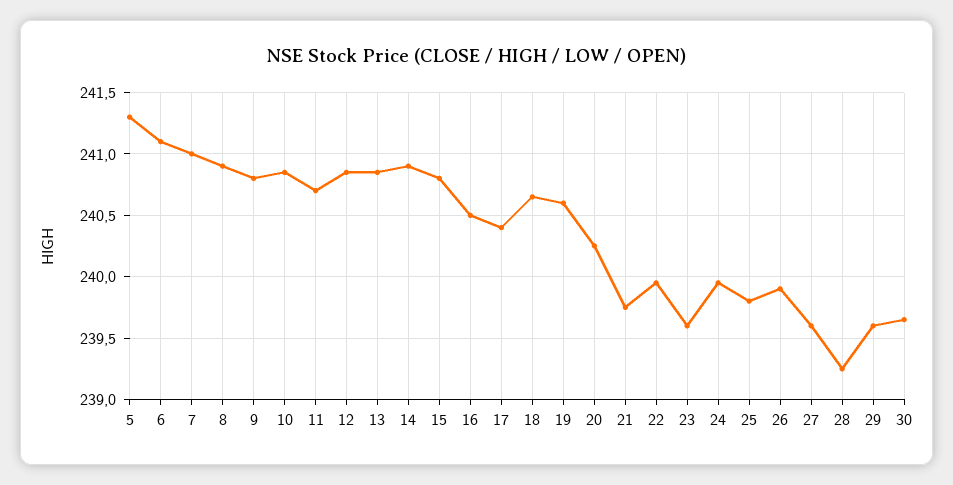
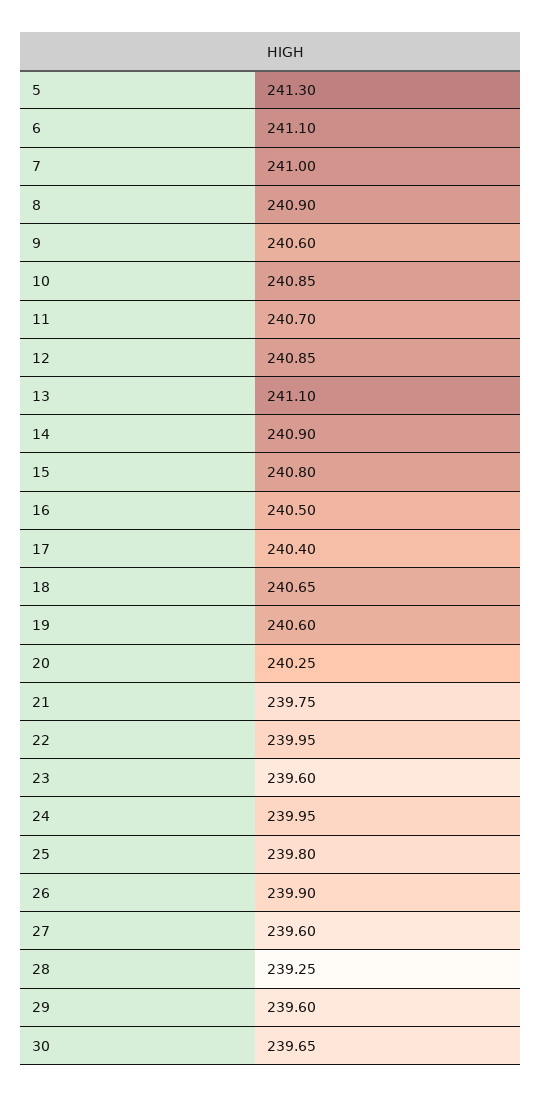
  {
    "5": 241.3,
    "6": 241.1,
    "7": 241,
    "8": 240.9,
-   "9": 240.8,
+   "9": 240.6,
    "10": 240.85,
    "11": 240.7,
    "12": 240.85,
-   "13": 240.85,
+   "13": 241.1,
    "14": 240.9,
    "15": 240.8,
    "16": 240.5,
    "17": 240.4,
    "18": 240.65,
    "19": 240.6,
    "20": 240.25,
    "21": 239.75,
    "22": 239.95,
    "23": 239.6,
    "24": 239.95,
    "25": 239.8,
    "26": 239.9,
    "27": 239.6,
    "28": 239.25,
    "29": 239.6,
    "30": 239.65
  }

